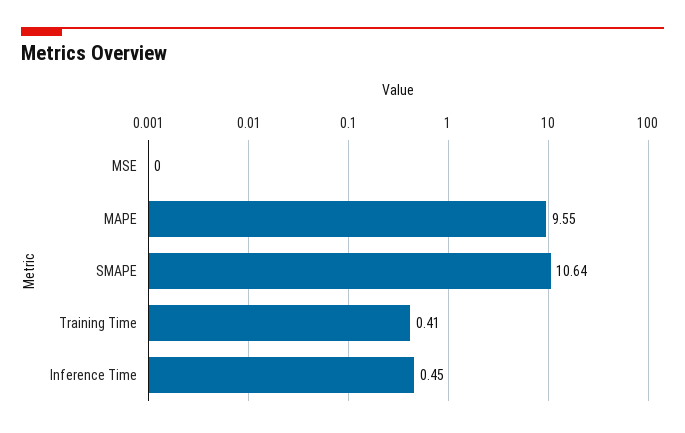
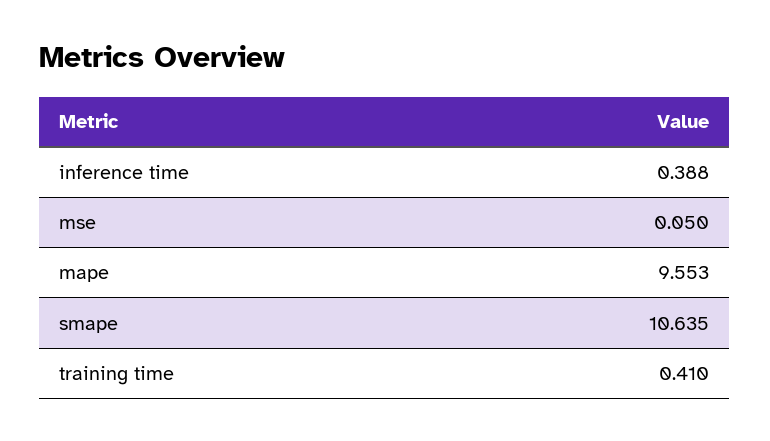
  {
-   "MSE": 0,
+   "MSE": 0.05,
    "MAPE": 9.553,
    "SMAPE": 10.635,
    "Training Time": 0.41,
-   "Inference Time": 0.45
+   "Inference Time": 0.388
  }

